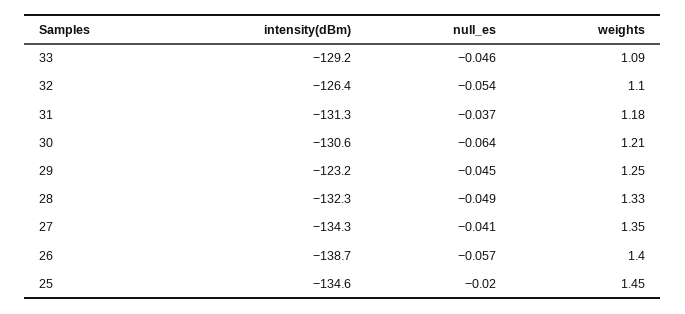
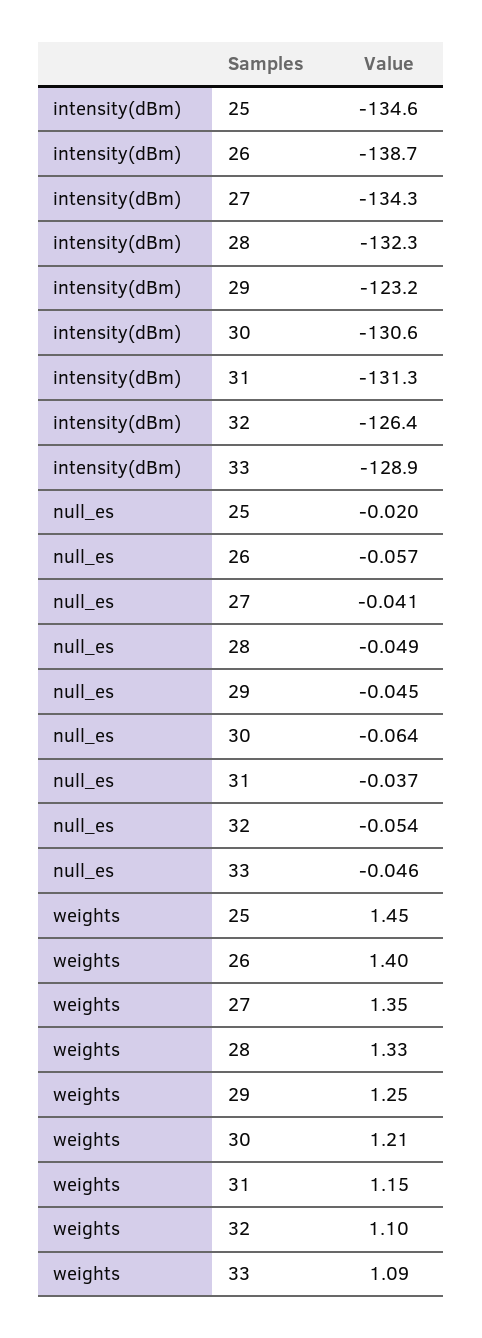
  {
    "intensity(dBm)": {
-     "33": -129.2,
+     "33": -128.9,
      "32": -126.4,
      "31": -131.3,
      "30": -130.6,
      "29": -123.2,
      "28": -132.3,
      "27": -134.3,
      "26": -138.7,
      "25": -134.6
    },
    "null_es": {
      "33": -0.046,
      "32": -0.054,
      "31": -0.037,
      "30": -0.064,
      "29": -0.045,
      "28": -0.049,
      "27": -0.041,
      "26": -0.057,
      "25": -0.02
    },
    "weights": {
      "33": 1.09,
      "32": 1.1,
-     "31": 1.18,
+     "31": 1.15,
      "30": 1.21,
      "29": 1.25,
      "28": 1.33,
      "27": 1.35,
      "26": 1.4,
      "25": 1.45
    }
  }

